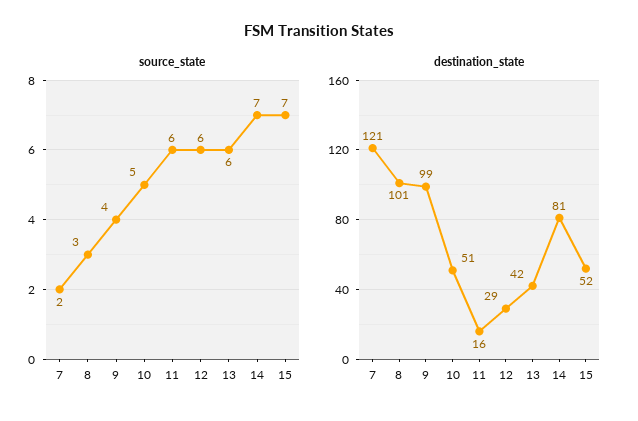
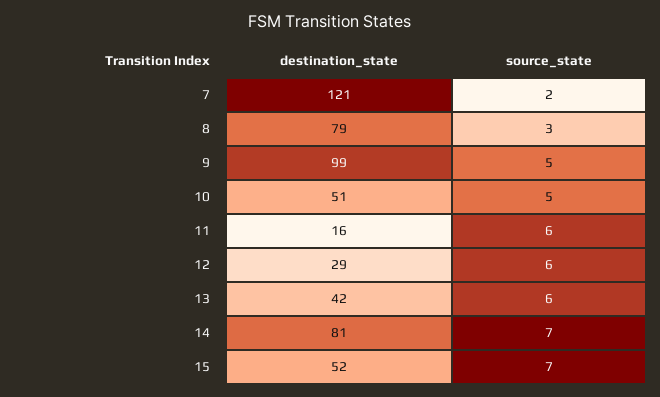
  {
    "source_state": {
      "7": 2,
      "8": 3,
-     "9": 4,
+     "9": 5,
      "10": 5,
      "11": 6,
      "12": 6,
      "13": 6,
      "14": 7,
      "15": 7
    },
    "destination_state": {
      "7": 121,
-     "8": 101,
+     "8": 79,
      "9": 99,
      "10": 51,
      "11": 16,
      "12": 29,
      "13": 42,
      "14": 81,
      "15": 52
    }
  }

